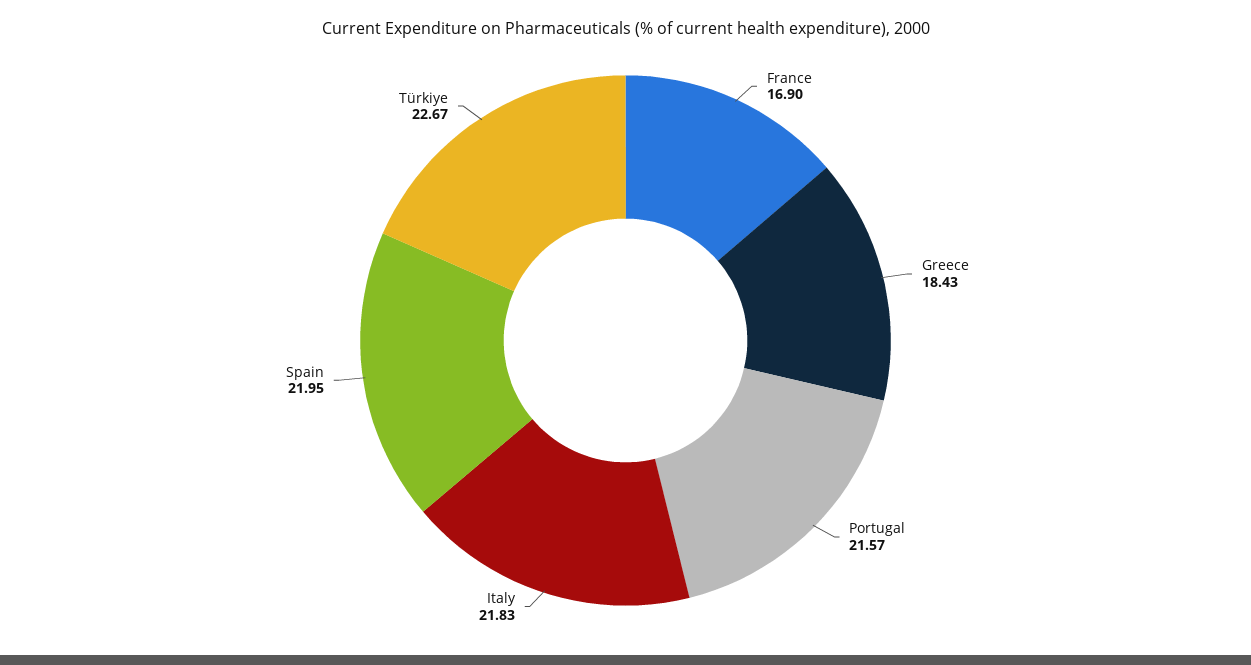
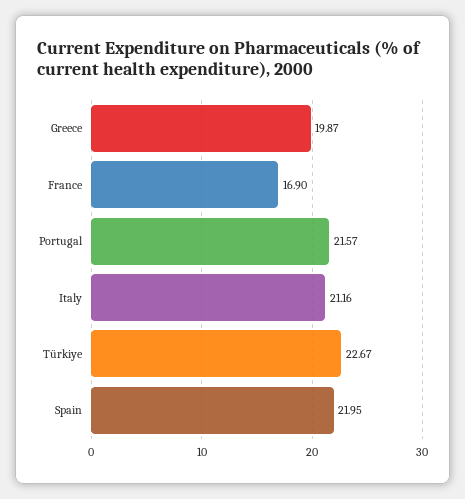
  {
    "France": 16.9,
-   "Greece": 18.43,
+   "Greece": 19.87,
    "Portugal": 21.57,
-   "Italy": 21.83,
+   "Italy": 21.16,
    "Spain": 21.95,
    "Türkiye": 22.67
  }

